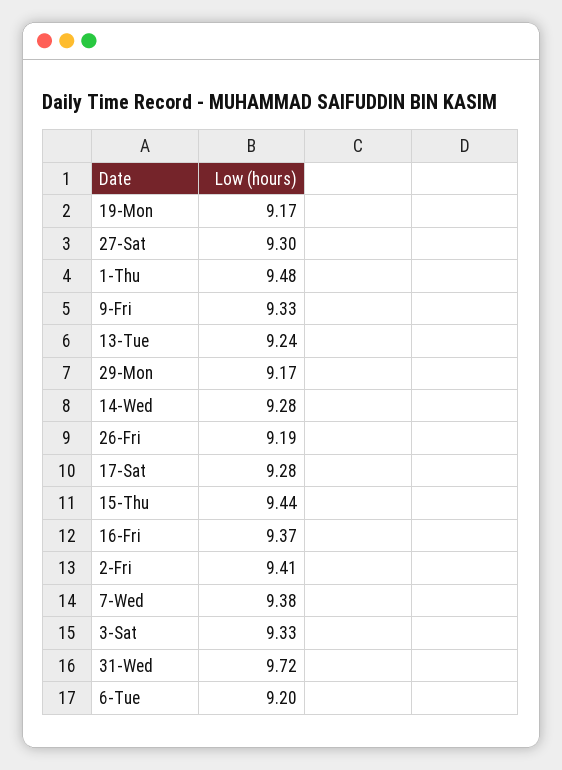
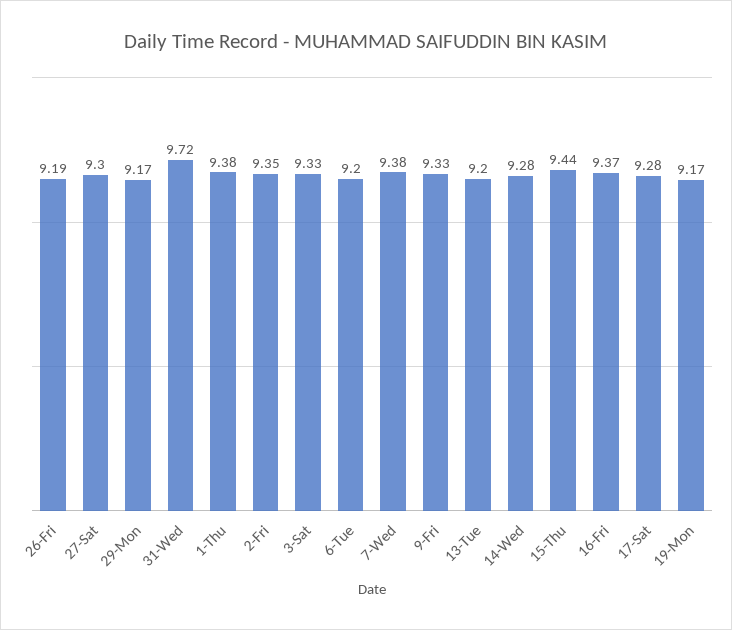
  {
    "19-Mon": 9.17,
    "27-Sat": 9.3,
-   "1-Thu": 9.48,
+   "1-Thu": 9.38,
    "9-Fri": 9.33,
-   "13-Tue": 9.24,
+   "13-Tue": 9.2,
    "29-Mon": 9.17,
    "14-Wed": 9.28,
    "26-Fri": 9.19,
    "17-Sat": 9.28,
    "15-Thu": 9.44,
    "16-Fri": 9.37,
-   "2-Fri": 9.41,
+   "2-Fri": 9.35,
    "7-Wed": 9.38,
    "3-Sat": 9.33,
    "31-Wed": 9.72,
    "6-Tue": 9.2
  }

